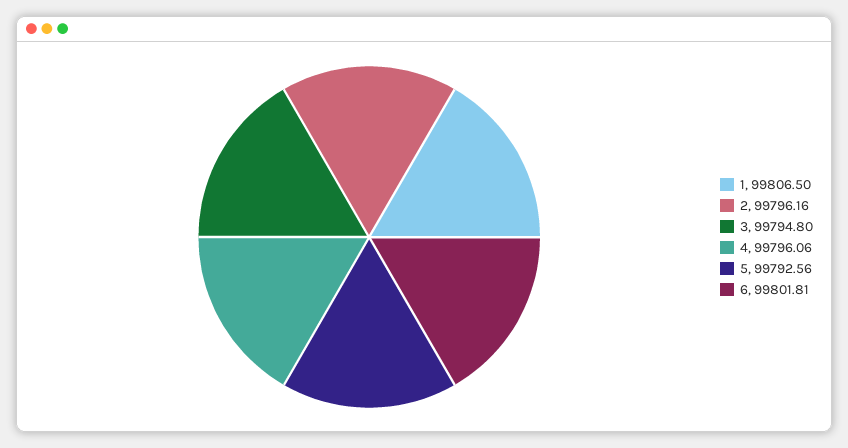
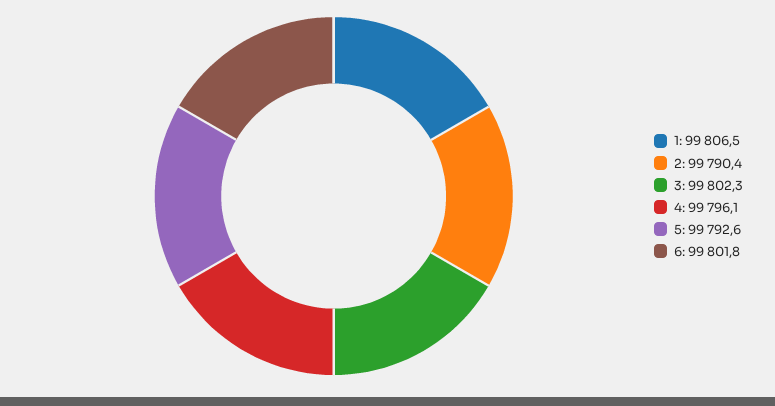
  {
    "1": 99806.5,
-   "2": 99796.16,
+   "2": 99790.4,
-   "3": 99794.8,
+   "3": 99802.3,
    "4": 99796.06,
    "5": 99792.56,
    "6": 99801.81
  }

